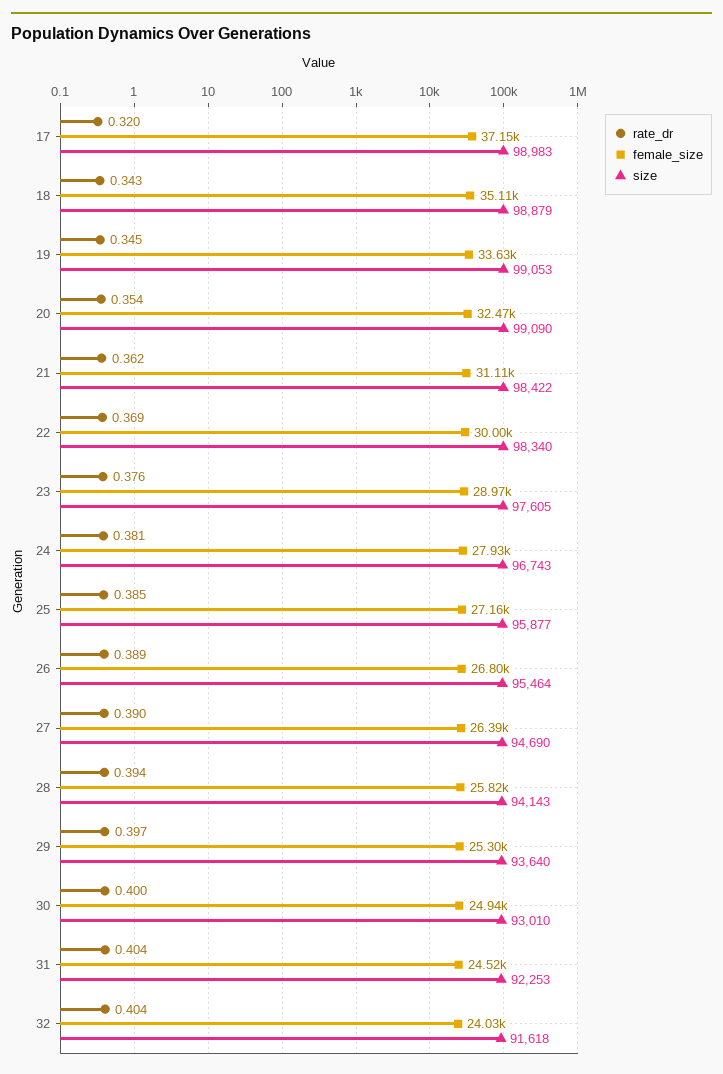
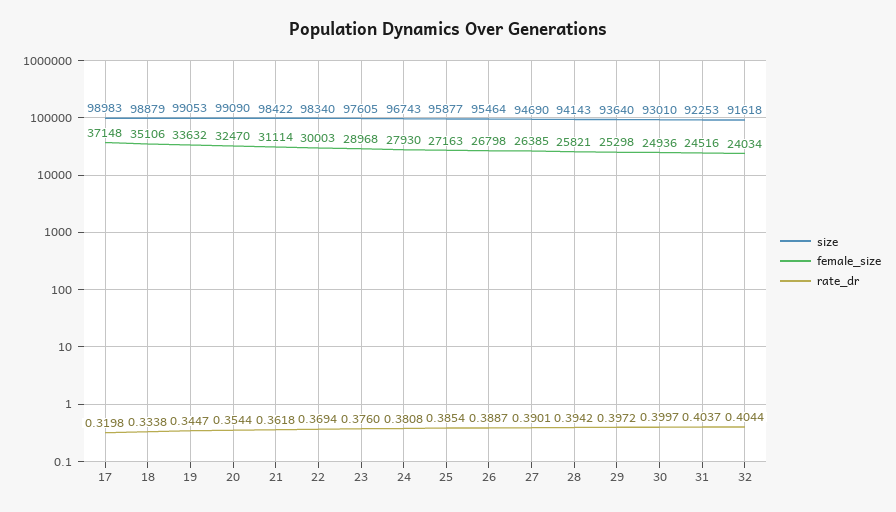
  {
    "rate_dr": {
      "17": 0.3198,
-     "18": 0.343,
+     "18": 0.3338,
      "19": 0.3447,
      "20": 0.3544,
      "21": 0.3618,
      "22": 0.3694,
      "23": 0.376,
      "24": 0.3808,
      "25": 0.3854,
      "26": 0.3887,
      "27": 0.3901,
      "28": 0.3942,
      "29": 0.3972,
      "30": 0.3997,
      "31": 0.4037,
      "32": 0.4044
    },
    "female_size": {
      "17": 37148,
      "18": 35106,
      "19": 33632,
      "20": 32470,
      "21": 31114,
      "22": 30003,
      "23": 28968,
      "24": 27930,
      "25": 27163,
      "26": 26798,
      "27": 26385,
      "28": 25821,
      "29": 25298,
      "30": 24936,
      "31": 24516,
      "32": 24034
    },
    "size": {
      "17": 98983,
      "18": 98879,
      "19": 99053,
      "20": 99090,
      "21": 98422,
      "22": 98340,
      "23": 97605,
      "24": 96743,
      "25": 95877,
      "26": 95464,
      "27": 94690,
      "28": 94143,
      "29": 93640,
      "30": 93010,
      "31": 92253,
      "32": 91618
    }
  }

